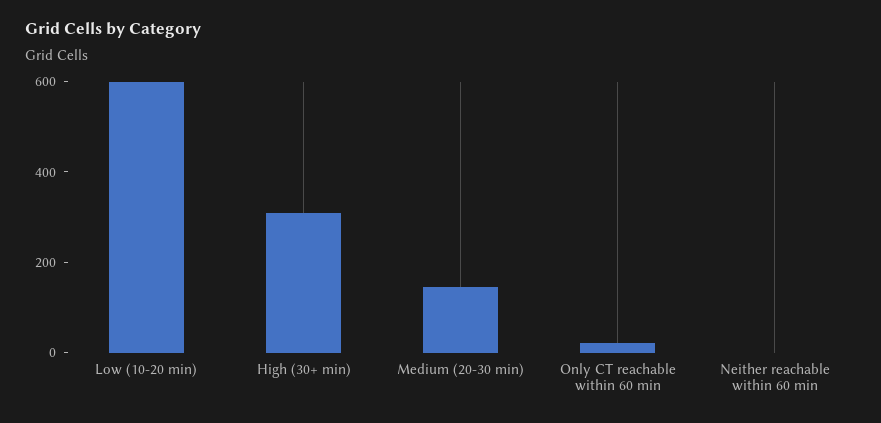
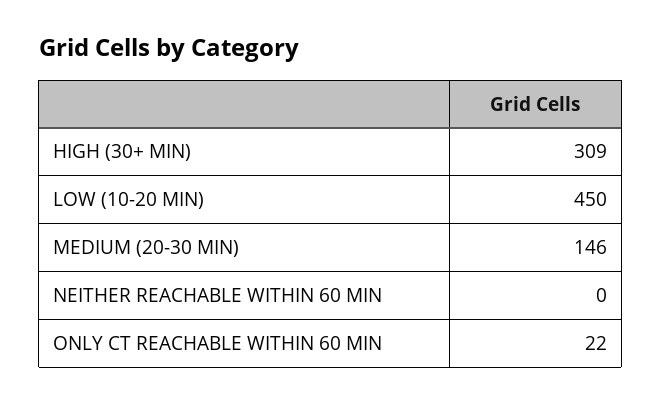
  {
-   "Low (10-20 min)": 600,
+   "Low (10-20 min)": 450,
    "High (30+ min)": 309,
    "Medium (20-30 min)": 146,
    "Only CT reachable within 60 min": 22,
    "Neither reachable within 60 min": 0
  }

